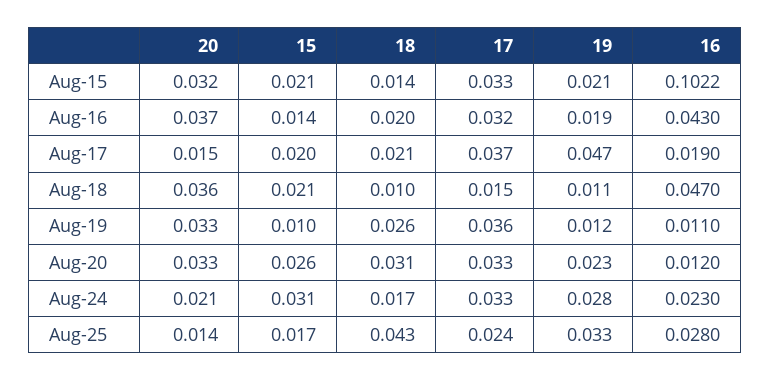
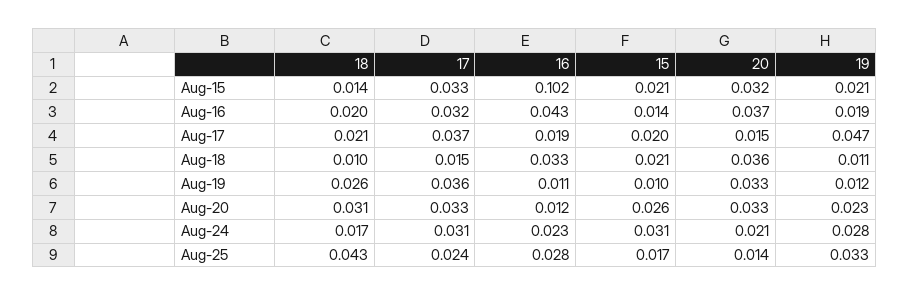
  {
    "20": {
      "Aug-15": 0.032,
      "Aug-16": 0.037,
      "Aug-17": 0.015,
      "Aug-18": 0.036,
      "Aug-19": 0.033,
      "Aug-20": 0.033,
      "Aug-24": 0.021,
      "Aug-25": 0.014
    },
    "15": {
      "Aug-15": 0.021,
      "Aug-16": 0.014,
      "Aug-17": 0.02,
      "Aug-18": 0.021,
      "Aug-19": 0.01,
      "Aug-20": 0.026,
      "Aug-24": 0.031,
      "Aug-25": 0.017
    },
    "18": {
      "Aug-15": 0.014,
      "Aug-16": 0.02,
      "Aug-17": 0.021,
      "Aug-18": 0.01,
      "Aug-19": 0.026,
      "Aug-20": 0.031,
      "Aug-24": 0.017,
      "Aug-25": 0.043
    },
    "17": {
      "Aug-15": 0.033,
      "Aug-16": 0.032,
      "Aug-17": 0.037,
      "Aug-18": 0.015,
      "Aug-19": 0.036,
      "Aug-20": 0.033,
-     "Aug-24": 0.033,
+     "Aug-24": 0.031,
      "Aug-25": 0.024
    },
    "19": {
      "Aug-15": 0.021,
      "Aug-16": 0.019,
      "Aug-17": 0.047,
      "Aug-18": 0.011,
      "Aug-19": 0.012,
      "Aug-20": 0.023,
      "Aug-24": 0.028,
      "Aug-25": 0.033
    },
    "16": {
      "Aug-15": 0.1022,
      "Aug-16": 0.043,
      "Aug-17": 0.019,
-     "Aug-18": 0.047,
+     "Aug-18": 0.033,
      "Aug-19": 0.011,
      "Aug-20": 0.012,
      "Aug-24": 0.023,
      "Aug-25": 0.028
    }
  }

